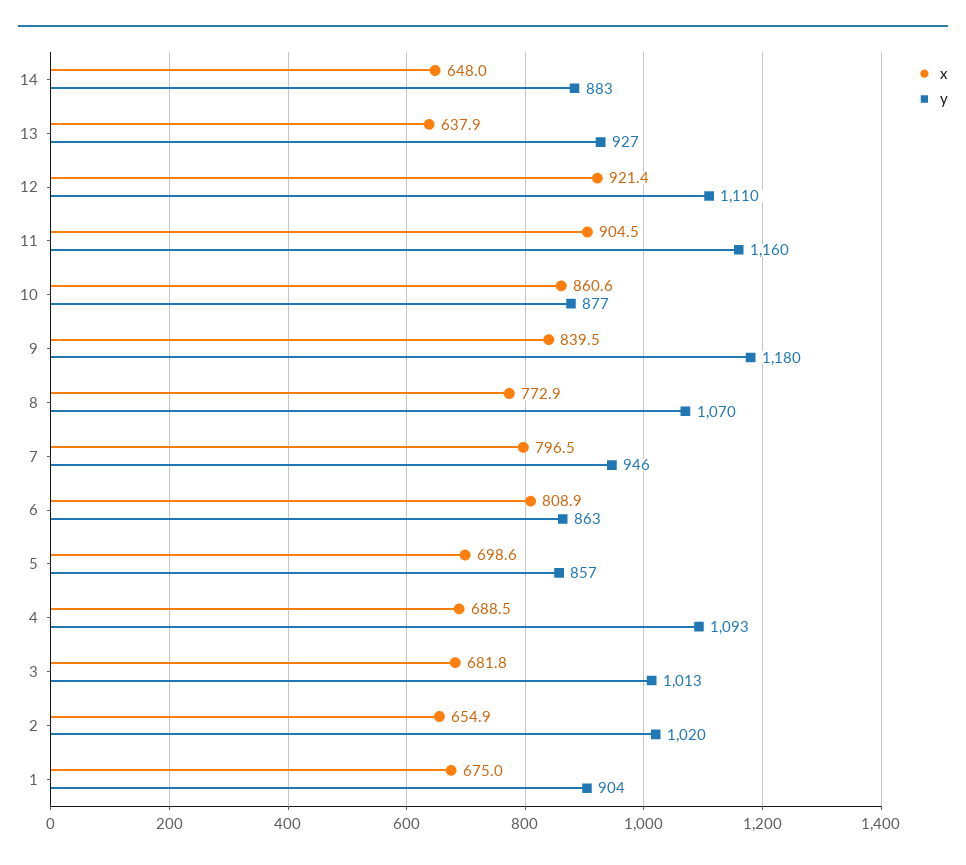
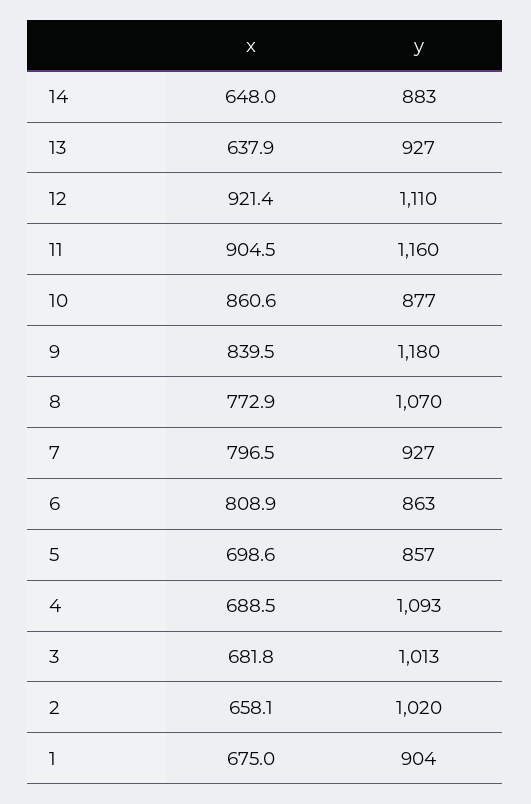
  {
    "x": {
      "14": 648,
      "13": 637.9,
      "12": 921.4,
      "11": 904.5,
      "10": 860.6,
      "9": 839.5,
      "8": 772.9,
      "7": 796.5,
      "6": 808.9,
      "5": 698.6,
      "4": 688.5,
      "3": 681.8,
-     "2": 654.9,
+     "2": 658.1,
      "1": 675
    },
    "y": {
      "14": 883,
      "13": 927,
      "12": 1110,
      "11": 1160,
      "10": 877,
      "9": 1180,
      "8": 1070,
-     "7": 946,
+     "7": 927,
      "6": 863,
      "5": 857,
      "4": 1093,
      "3": 1013,
      "2": 1020,
      "1": 904
    }
  }

